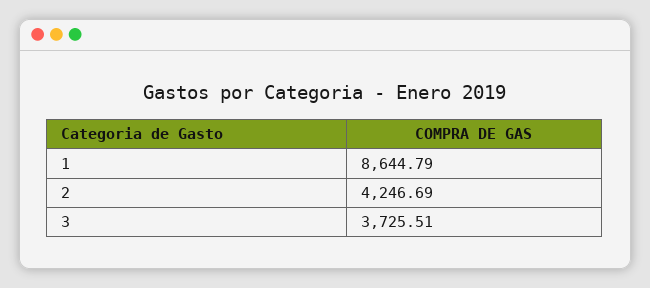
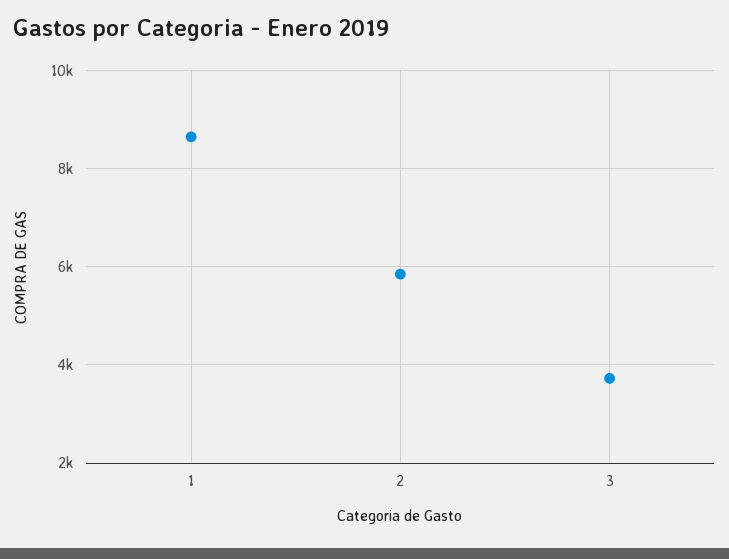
  {
    "1": 8644.79,
-   "2": 4246.69,
+   "2": 5800,
    "3": 3725.51
  }

